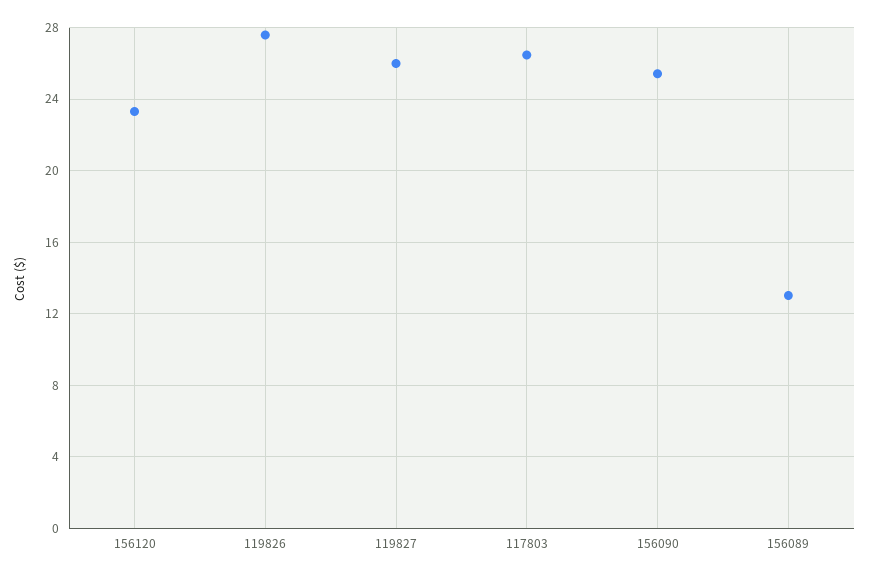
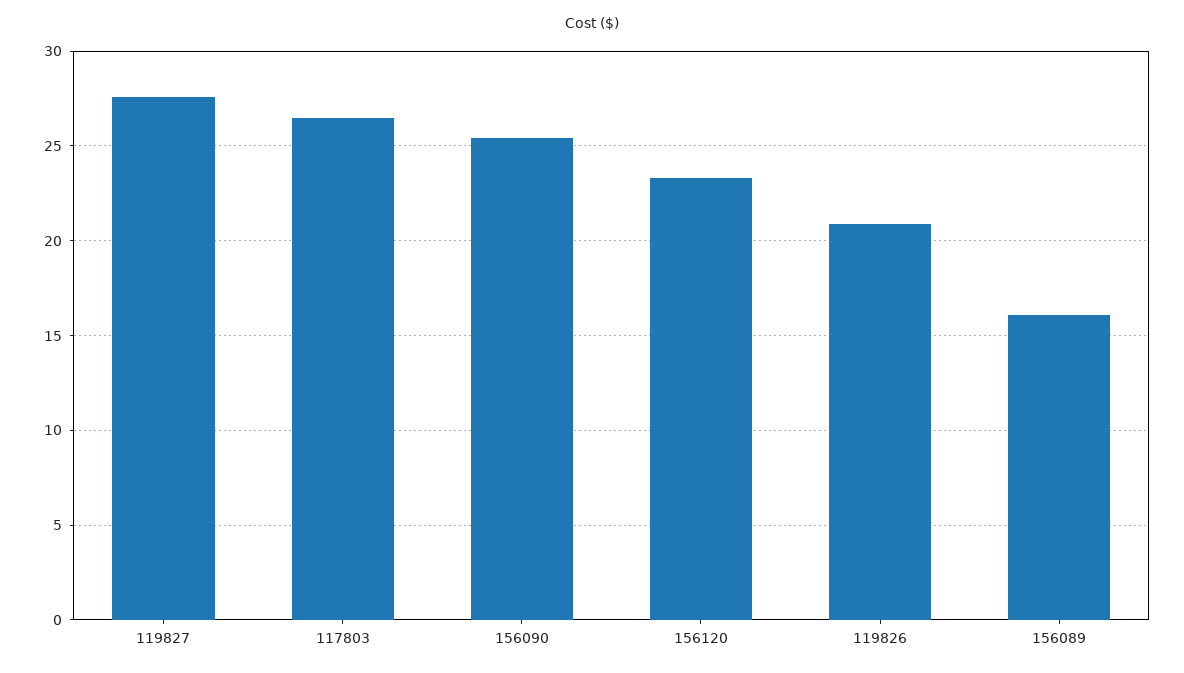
  {
    "156120": 23.5,
-   "119826": 27.5,
+   "119826": 21,
-   "119827": 26,
+   "119827": 27.5,
    "117803": 26.5,
    "156090": 25.5,
-   "156089": 13
+   "156089": 16
  }

